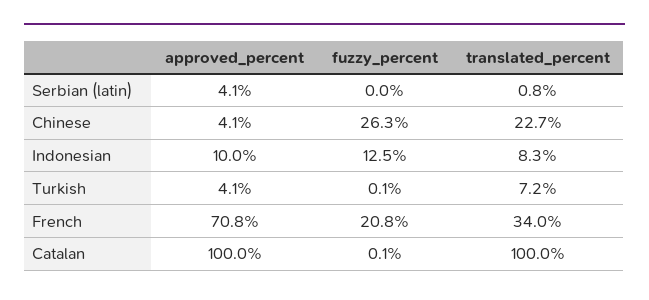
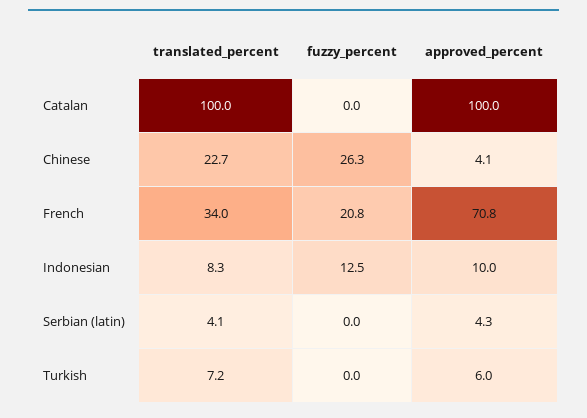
  {
    "approved_percent": {
-     "Serbian (latin)": 4.1,
+     "Serbian (latin)": 4.3,
      "Chinese": 4.1,
      "Indonesian": 10,
-     "Turkish": 4.1,
+     "Turkish": 6,
      "French": 70.8,
      "Catalan": 100
    },
    "fuzzy_percent": {
      "Serbian (latin)": 0,
      "Chinese": 26.3,
      "Indonesian": 12.5,
-     "Turkish": 0.1,
+     "Turkish": 0,
      "French": 20.8,
-     "Catalan": 0.1
+     "Catalan": 0
    },
    "translated_percent": {
-     "Serbian (latin)": 0.8,
+     "Serbian (latin)": 4.1,
      "Chinese": 22.7,
      "Indonesian": 8.3,
      "Turkish": 7.2,
      "French": 34,
      "Catalan": 100
    }
  }

